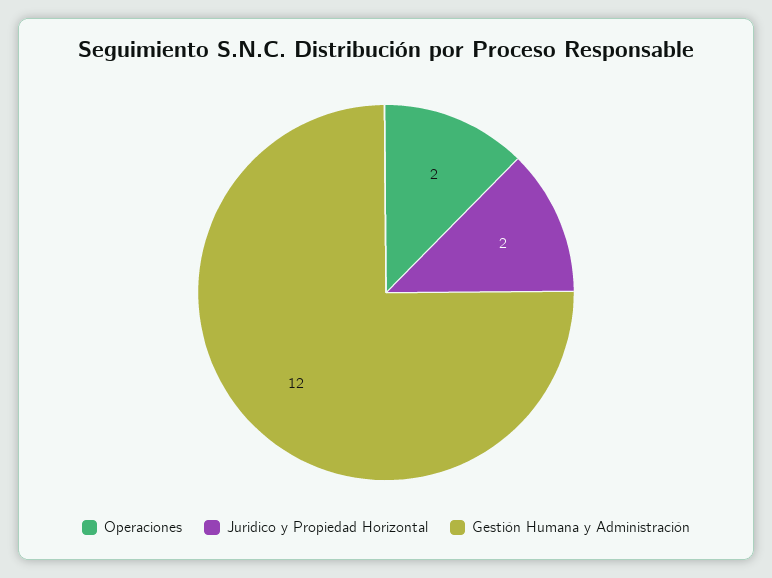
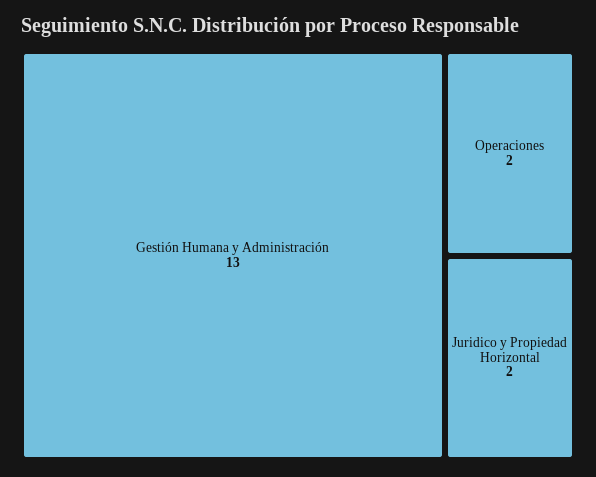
  {
    "Operaciones": 2,
    "Juridico y Propiedad Horizontal": 2,
-   "Gestión Humana y Administración": 12
+   "Gestión Humana y Administración": 13
  }

